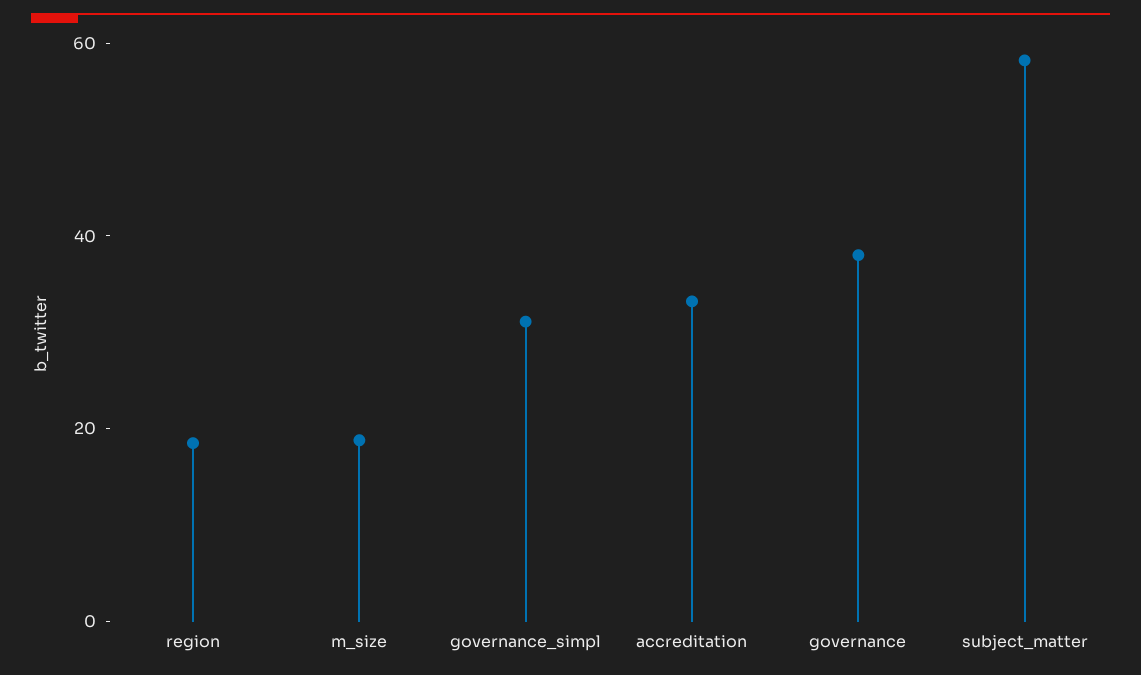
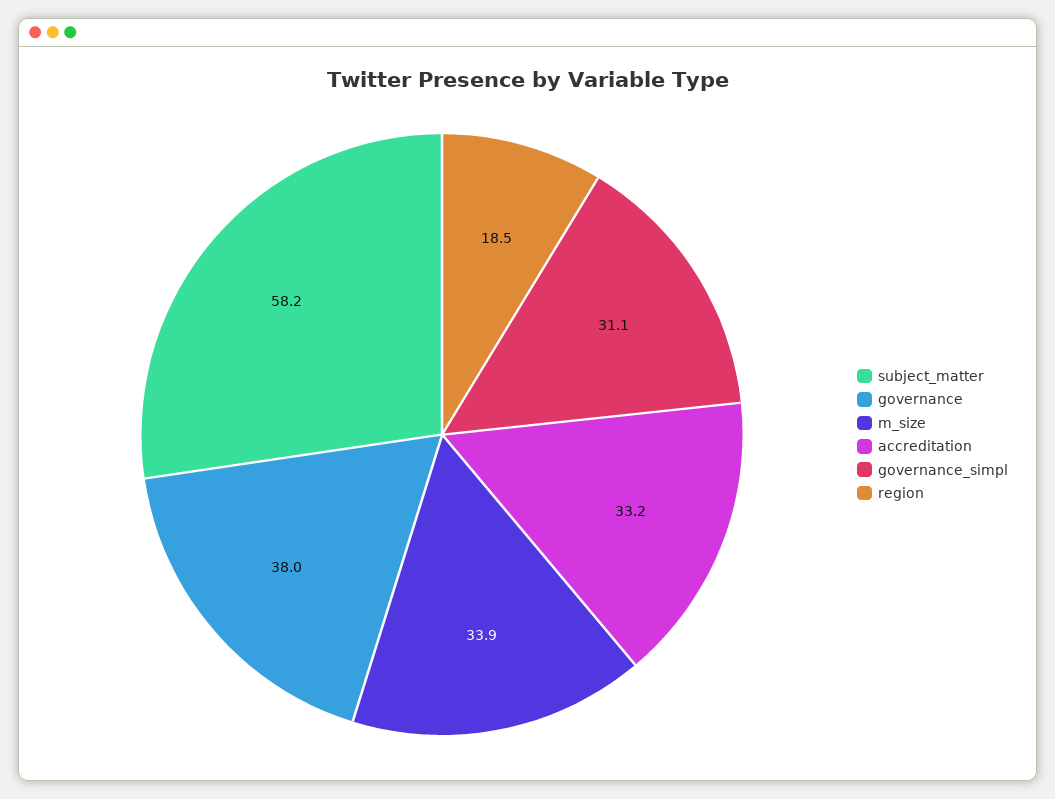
  {
    "region": 18.5,
-   "m_size": 20,
+   "m_size": 33.9,
    "governance_simpl": 31.1,
    "accreditation": 33.2,
    "governance": 38,
    "subject_matter": 58.2
  }

